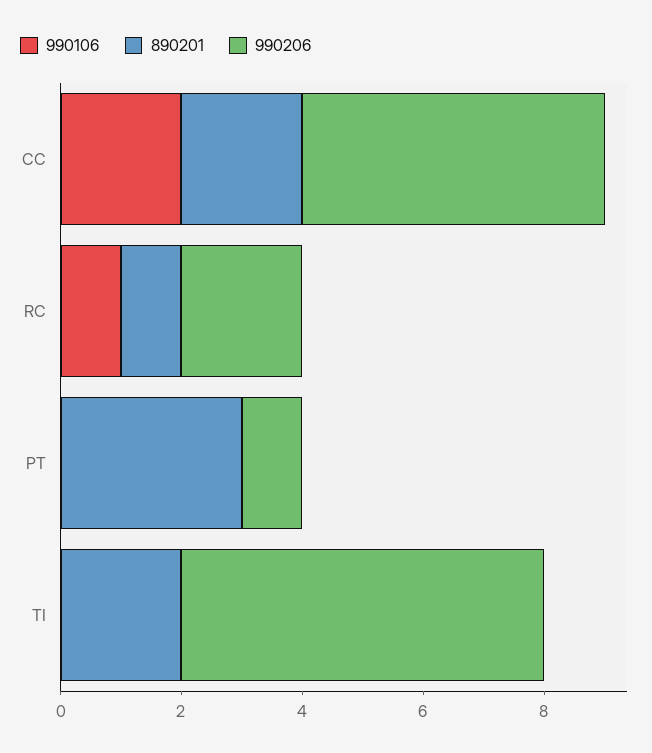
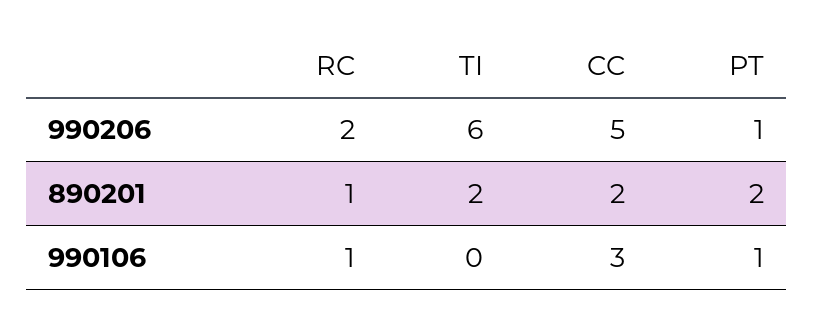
  {
    "990106": {
-     "CC": 2,
+     "CC": 3,
      "RC": 1,
-     "PT": 0,
+     "PT": 1,
      "TI": 0
    },
    "890201": {
      "CC": 2,
      "RC": 1,
-     "PT": 3,
+     "PT": 2,
      "TI": 2
    },
    "990206": {
      "CC": 5,
      "RC": 2,
      "PT": 1,
      "TI": 6
    }
  }

